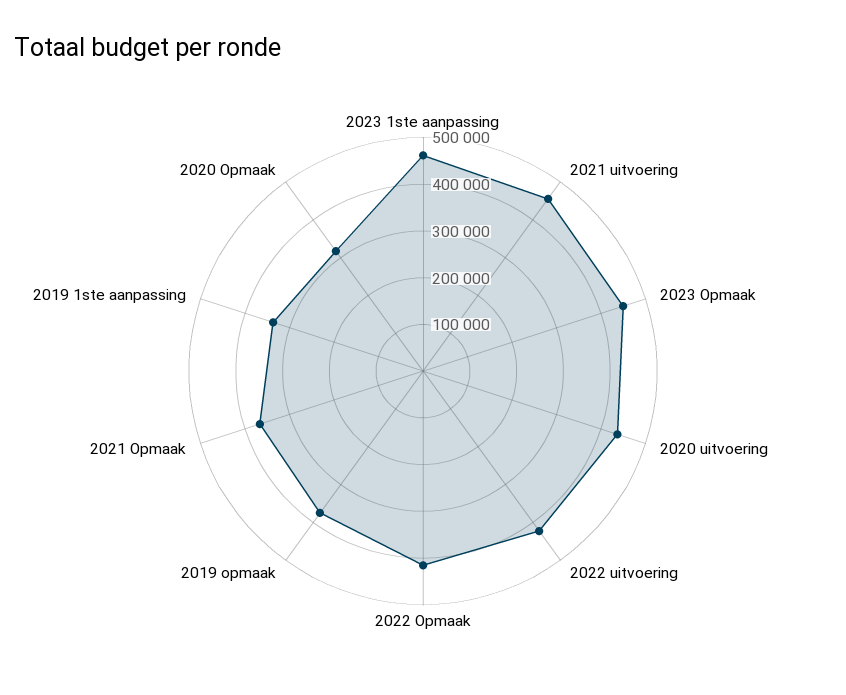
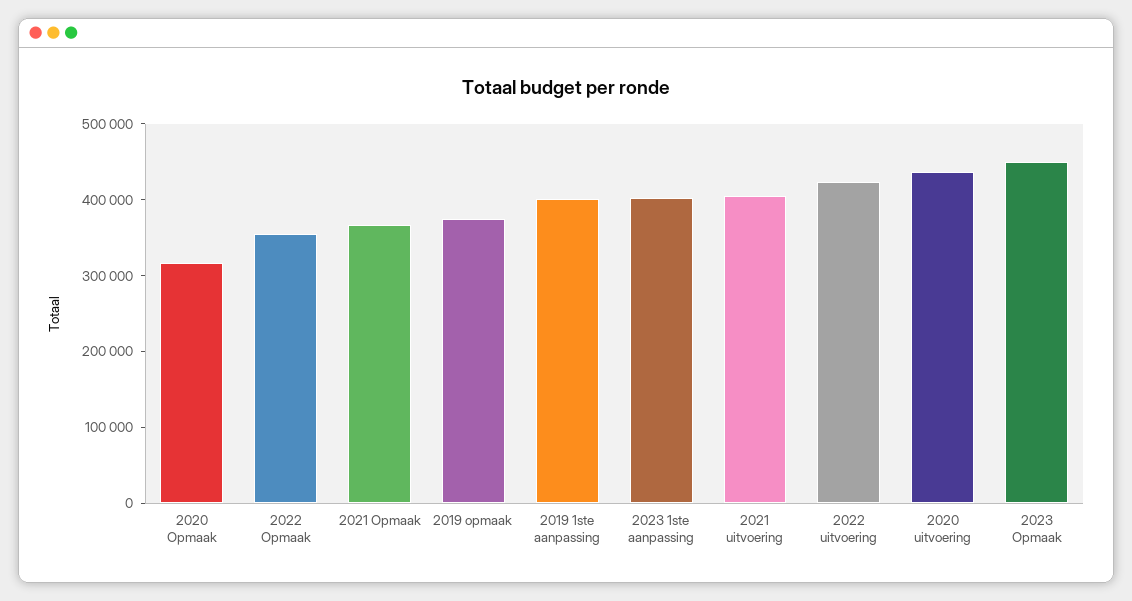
  {
-   "2023 1ste aanpassing": 460000,
+   "2023 1ste aanpassing": 400000,
-   "2021 uitvoering": 460000,
+   "2021 uitvoering": 400000,
    "2023 Opmaak": 440000,
    "2020 uitvoering": 440000,
    "2022 uitvoering": 420000,
-   "2022 Opmaak": 420000,
+   "2022 Opmaak": 360000,
    "2019 opmaak": 380000,
    "2021 Opmaak": 360000,
-   "2019 1ste aanpassing": 340000,
+   "2019 1ste aanpassing": 400000,
    "2020 Opmaak": 320000
  }

